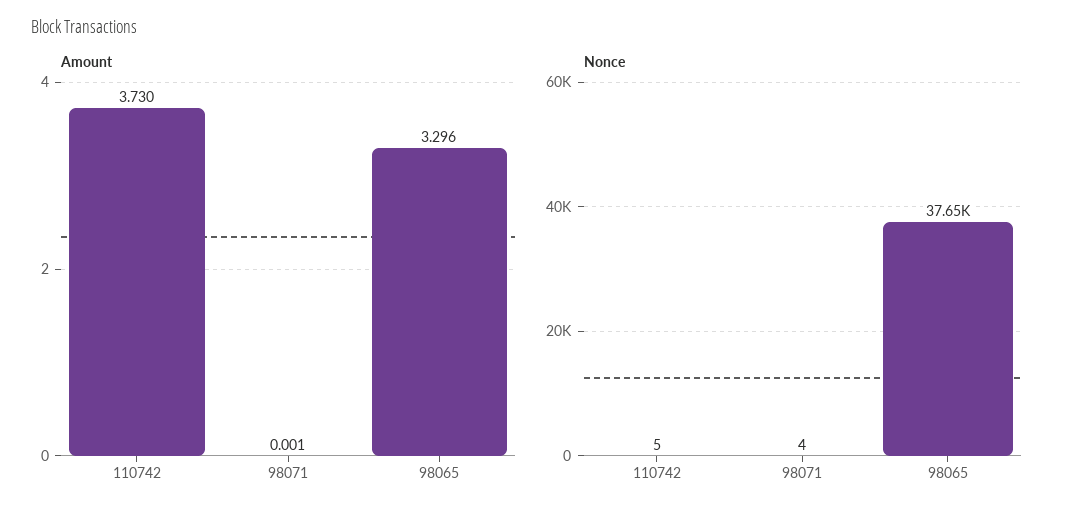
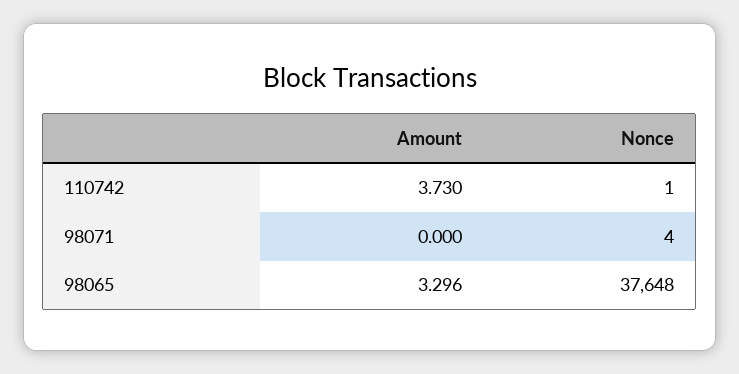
  {
    "Amount": {
      "110742": 3.73,
-     "98071": 0.001,
+     "98071": 0,
      "98065": 3.296
    },
    "Nonce": {
-     "110742": 5,
+     "110742": 1,
      "98071": 4,
      "98065": 37648
    }
  }

